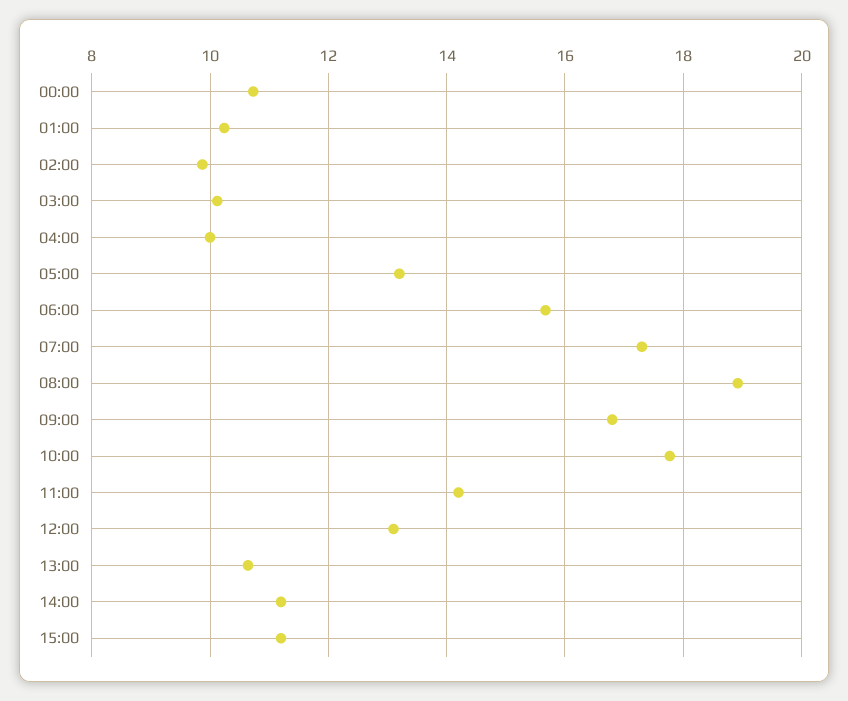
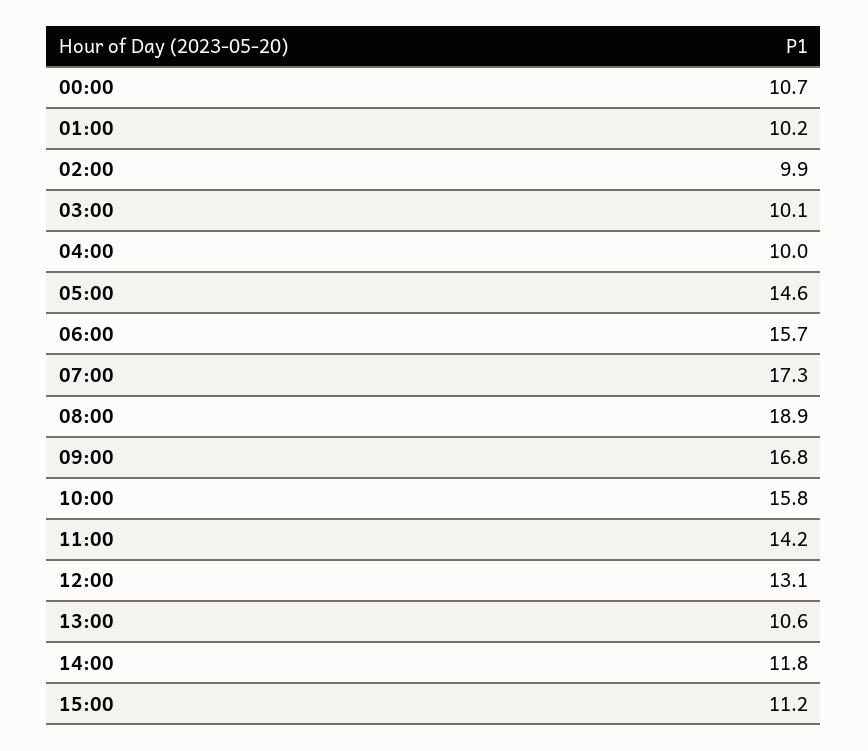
  {
    "00:00": 10.7,
    "01:00": 10.2,
    "02:00": 9.9,
    "03:00": 10.1,
    "04:00": 10,
-   "05:00": 13.2,
+   "05:00": 14.6,
    "06:00": 15.7,
    "07:00": 17.3,
    "08:00": 18.9,
    "09:00": 16.8,
-   "10:00": 17.8,
+   "10:00": 15.8,
    "11:00": 14.2,
    "12:00": 13.1,
    "13:00": 10.6,
-   "14:00": 11.2,
+   "14:00": 11.8,
    "15:00": 11.2
  }

